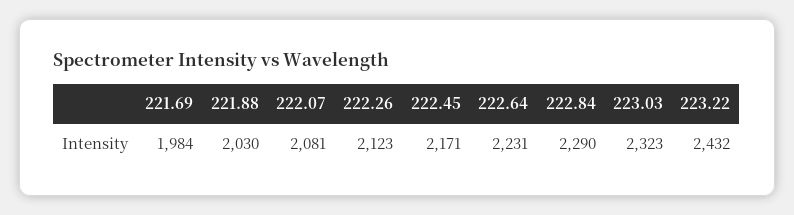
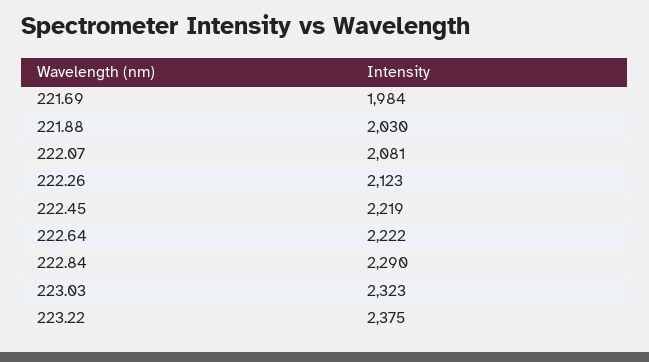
  {
    "221.69": 1984,
    "221.88": 2030,
    "222.07": 2081,
    "222.26": 2123,
-   "222.45": 2171,
+   "222.45": 2219,
-   "222.64": 2231,
+   "222.64": 2222,
    "222.84": 2290,
    "223.03": 2323,
-   "223.22": 2432
+   "223.22": 2375
  }

